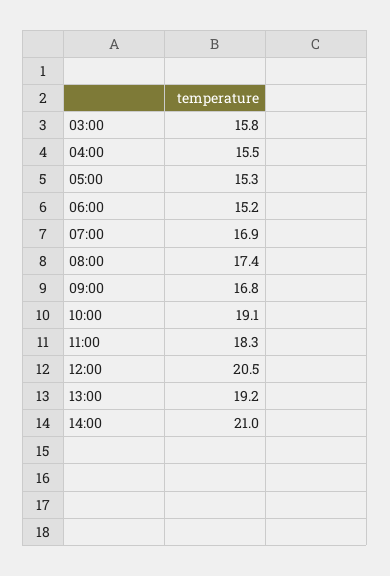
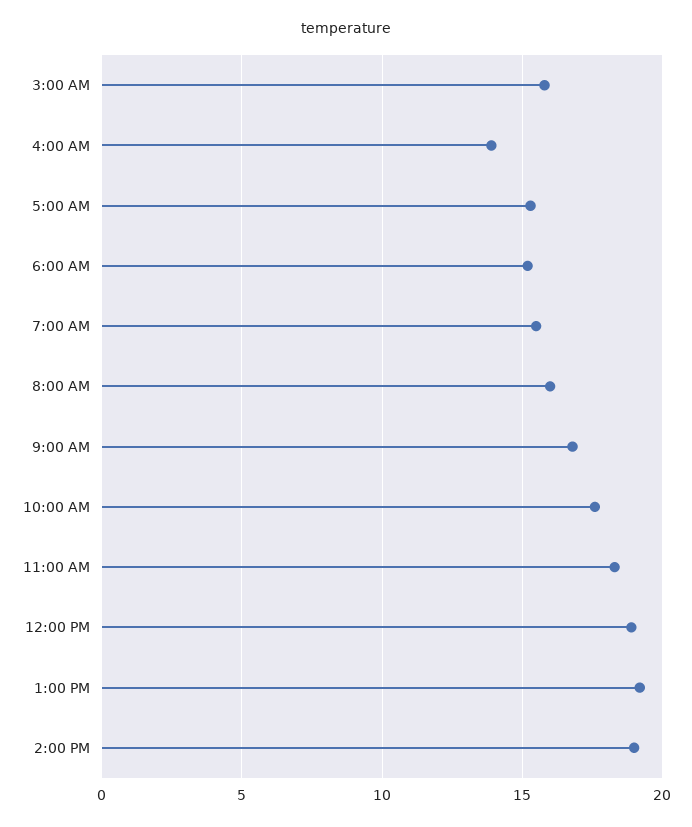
  {
    "03:00": 15.8,
-   "04:00": 15.5,
+   "04:00": 14,
    "05:00": 15.3,
    "06:00": 15.2,
-   "07:00": 16.9,
+   "07:00": 15.5,
-   "08:00": 17.4,
+   "08:00": 16,
    "09:00": 16.8,
-   "10:00": 19.1,
+   "10:00": 17.5,
    "11:00": 18.3,
-   "12:00": 20.5,
+   "12:00": 19,
    "13:00": 19.2,
-   "14:00": 21
+   "14:00": 19
  }

